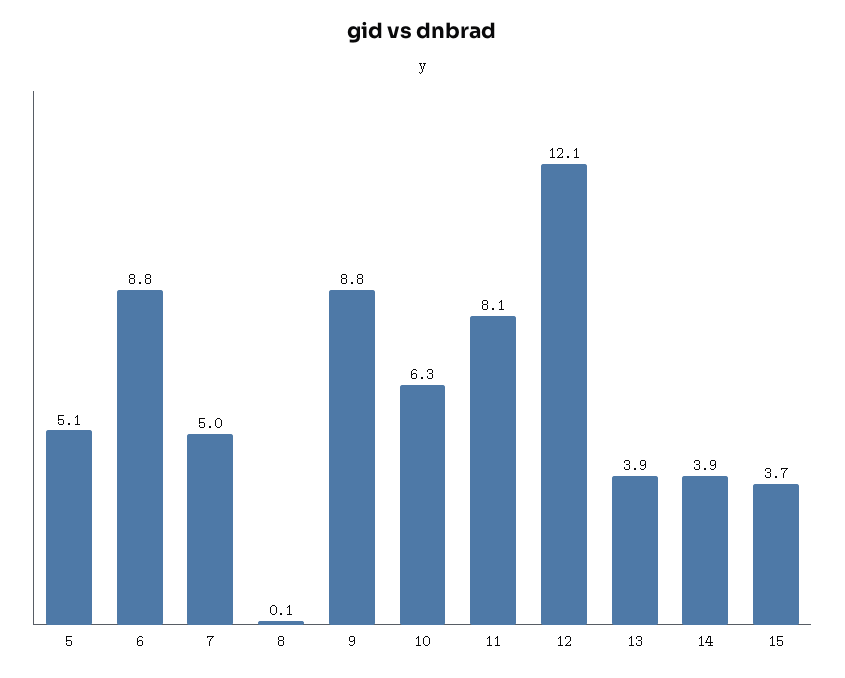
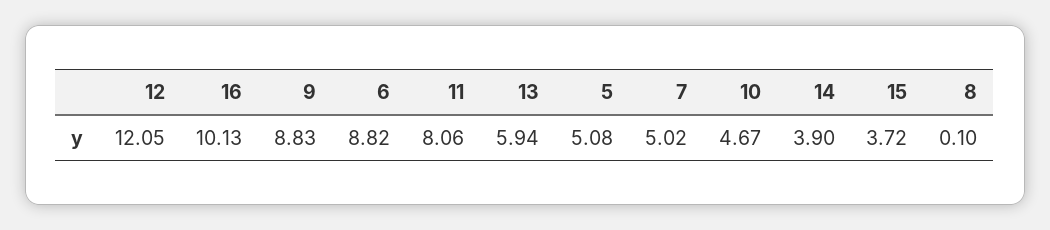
  {
    "5": 5.08,
    "6": 8.82,
    "7": 5.02,
    "8": 0.1,
    "9": 8.83,
-   "10": 6.3,
+   "10": 4.67,
    "11": 8.06,
    "12": 12.05,
-   "13": 3.9,
+   "13": 5.94,
    "14": 3.9,
-   "15": 3.72
+   "15": 3.72,
+   "16": 10.13
  }

